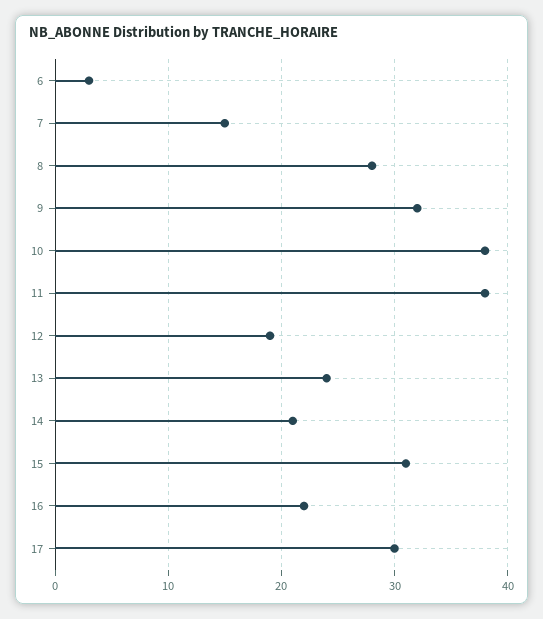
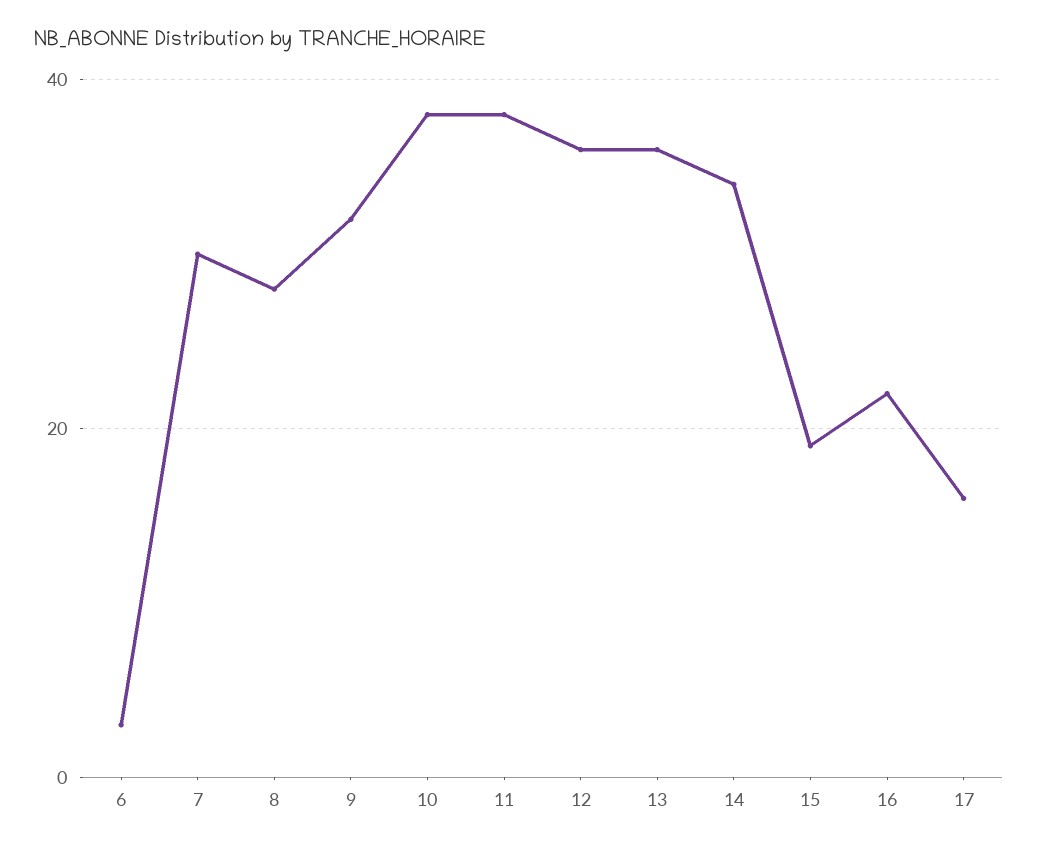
  {
    "6": 3,
-   "7": 15,
+   "7": 30,
    "8": 28,
    "9": 32,
    "10": 38,
    "11": 38,
-   "12": 19,
+   "12": 35,
-   "13": 24,
+   "13": 35,
-   "14": 21,
+   "14": 35,
-   "15": 31,
+   "15": 20,
    "16": 22,
-   "17": 30
+   "17": 15
  }

